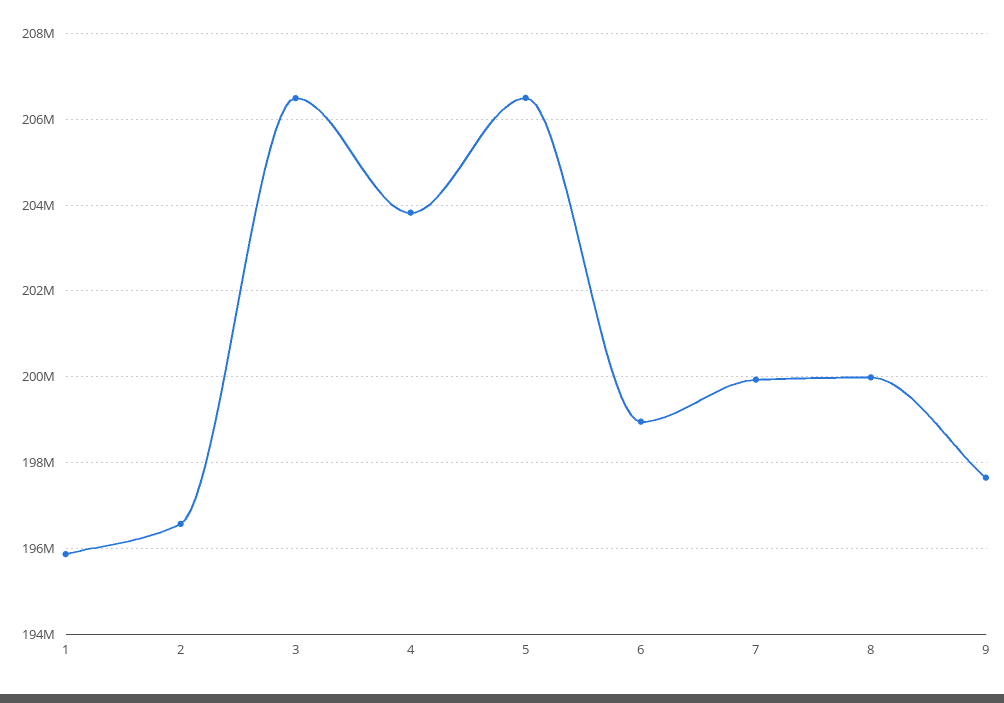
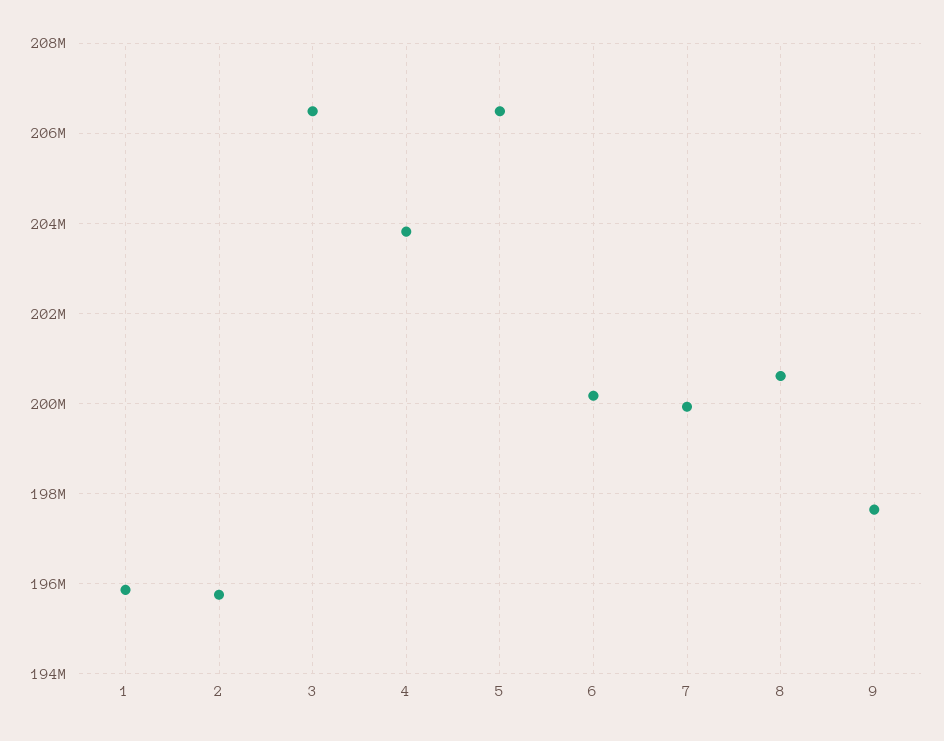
  {
    "1": 195800000,
-   "2": 196600000,
+   "2": 195800000,
    "3": 206400000,
    "4": 203800000,
    "5": 206400000,
-   "6": 199000000,
+   "6": 200200000,
    "7": 200000000,
-   "8": 200000000,
+   "8": 200600000,
    "9": 197600000
  }

